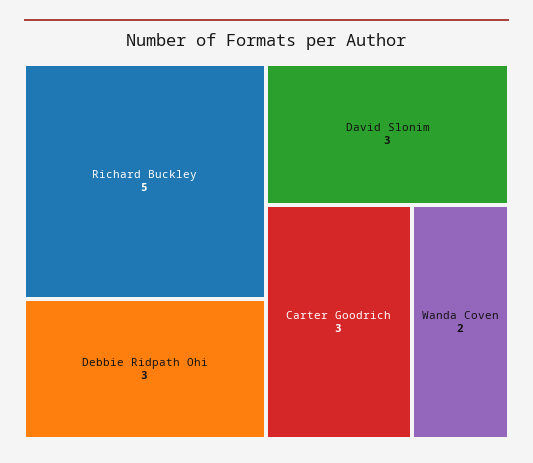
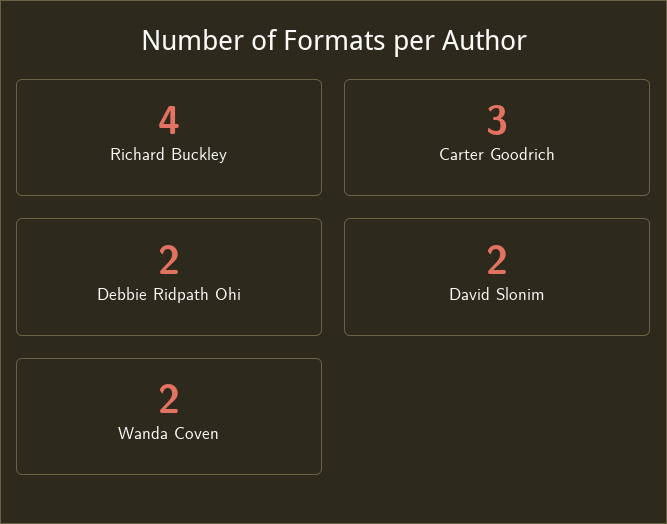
  {
-   "Richard Buckley": 5,
+   "Richard Buckley": 4,
-   "Debbie Ridpath Ohi": 3,
+   "Debbie Ridpath Ohi": 2,
-   "David Slonim": 3,
+   "David Slonim": 2,
    "Carter Goodrich": 3,
    "Wanda Coven": 2
  }

